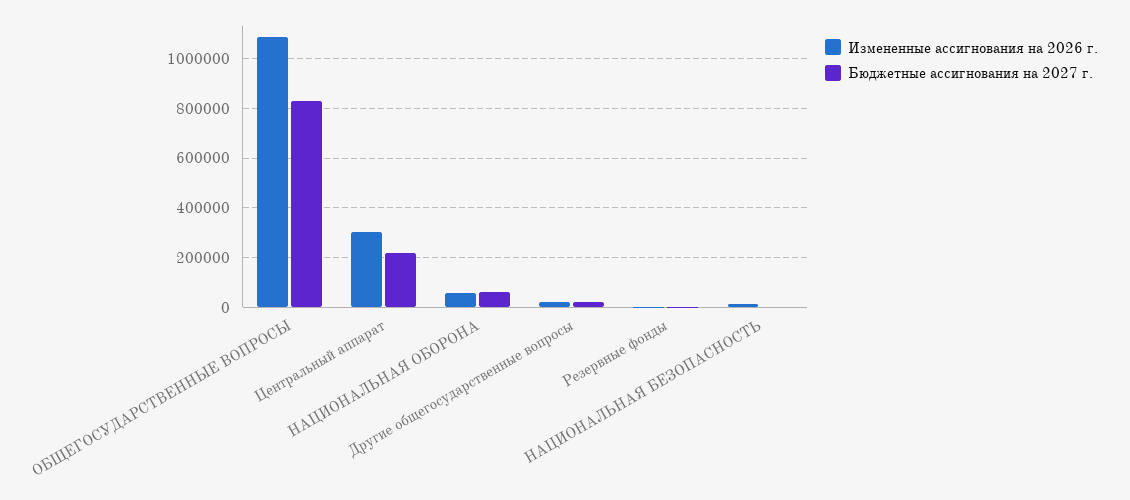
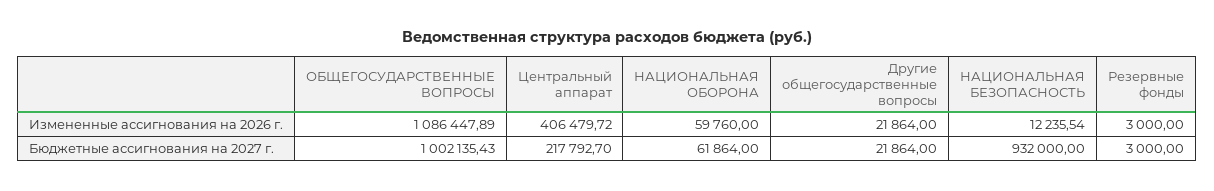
  {
    "Измененные ассигнования на 2026 г.": {
      "ОБЩЕГОСУДАРСТВЕННЫЕ ВОПРОСЫ": 1086447.89,
-     "Центральный аппарат": 300000,
+     "Центральный аппарат": 406479.72,
      "НАЦИОНАЛЬНАЯ ОБОРОНА": 59760,
      "Другие общегосударственные вопросы": 21864,
      "Резервные фонды": 3000,
      "НАЦИОНАЛЬНАЯ БЕЗОПАСНОСТЬ": 12235.54
    },
    "Бюджетные ассигнования на 2027 г.": {
-     "ОБЩЕГОСУДАРСТВЕННЫЕ ВОПРОСЫ": 825000,
+     "ОБЩЕГОСУДАРСТВЕННЫЕ ВОПРОСЫ": 1002135.43,
      "Центральный аппарат": 217792.7,
      "НАЦИОНАЛЬНАЯ ОБОРОНА": 61864,
      "Другие общегосударственные вопросы": 21864,
      "Резервные фонды": 3000,
-     "НАЦИОНАЛЬНАЯ БЕЗОПАСНОСТЬ": 0
+     "НАЦИОНАЛЬНАЯ БЕЗОПАСНОСТЬ": 932000
    }
  }

